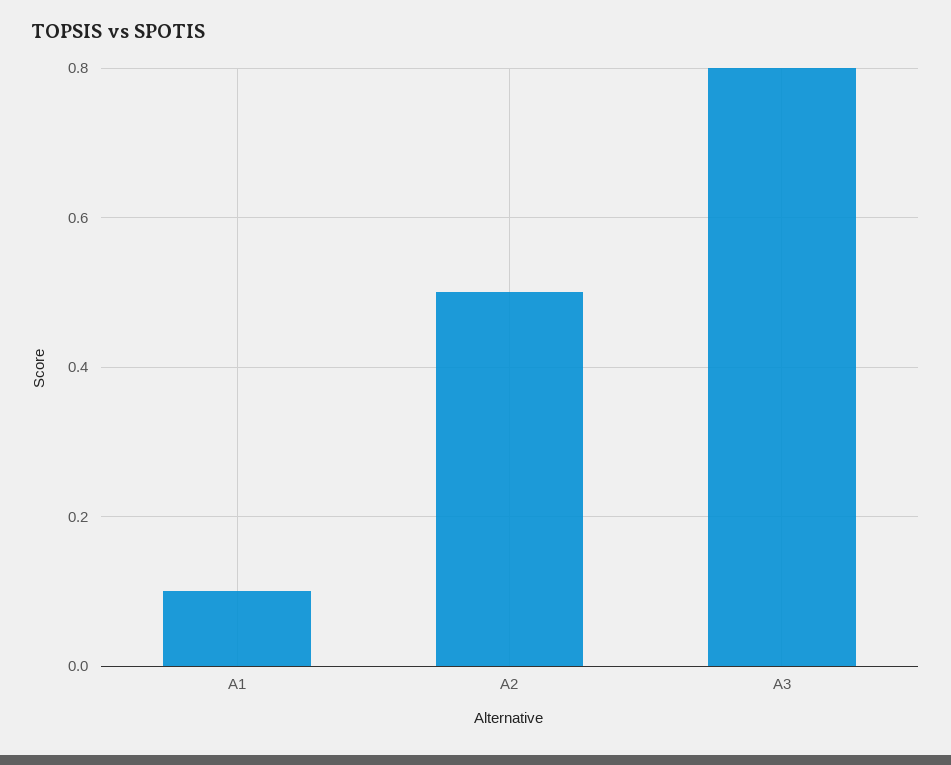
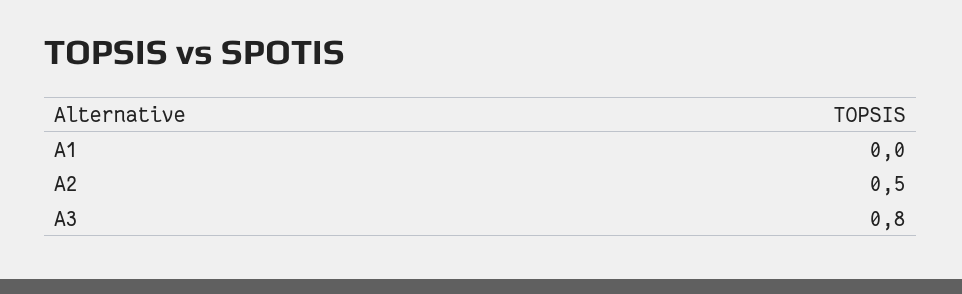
  {
-   "A1": 0.1,
+   "A1": 0,
    "A2": 0.5,
    "A3": 0.8
  }

